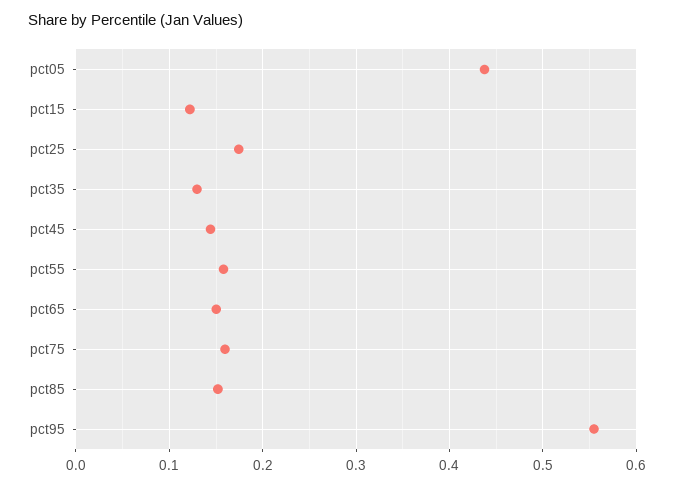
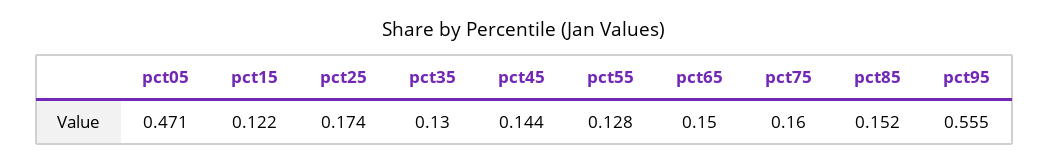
  {
-   "pct05": 0.44,
+   "pct05": 0.471,
    "pct15": 0.122,
    "pct25": 0.174,
    "pct35": 0.13,
    "pct45": 0.144,
-   "pct55": 0.16,
+   "pct55": 0.128,
    "pct65": 0.15,
    "pct75": 0.16,
    "pct85": 0.152,
    "pct95": 0.555
  }

